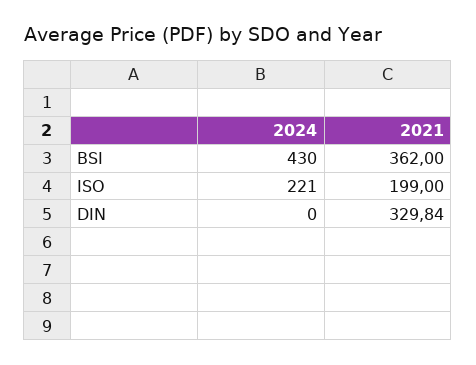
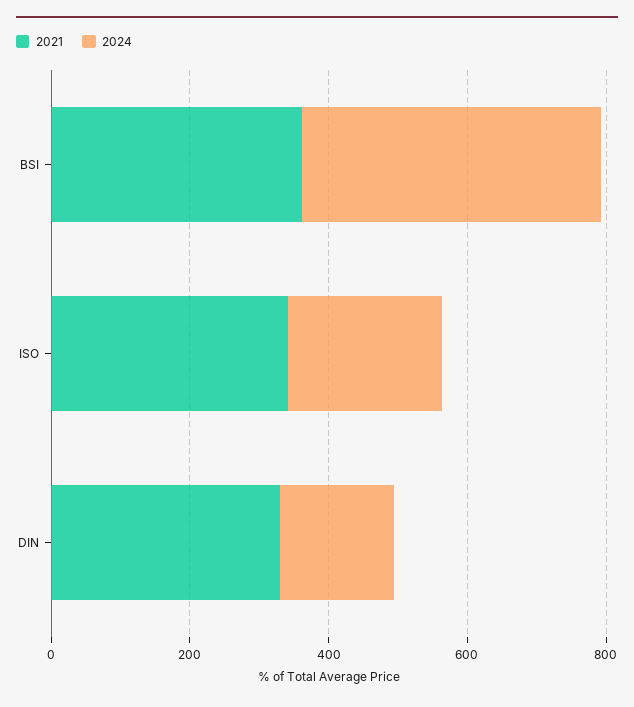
  {
    "2024": {
      "BSI": 430,
      "ISO": 221,
-     "DIN": 0
+     "DIN": 150
    },
    "2021": {
      "BSI": 362,
-     "ISO": 199,
+     "ISO": 350,
      "DIN": 329.84
    }
  }

